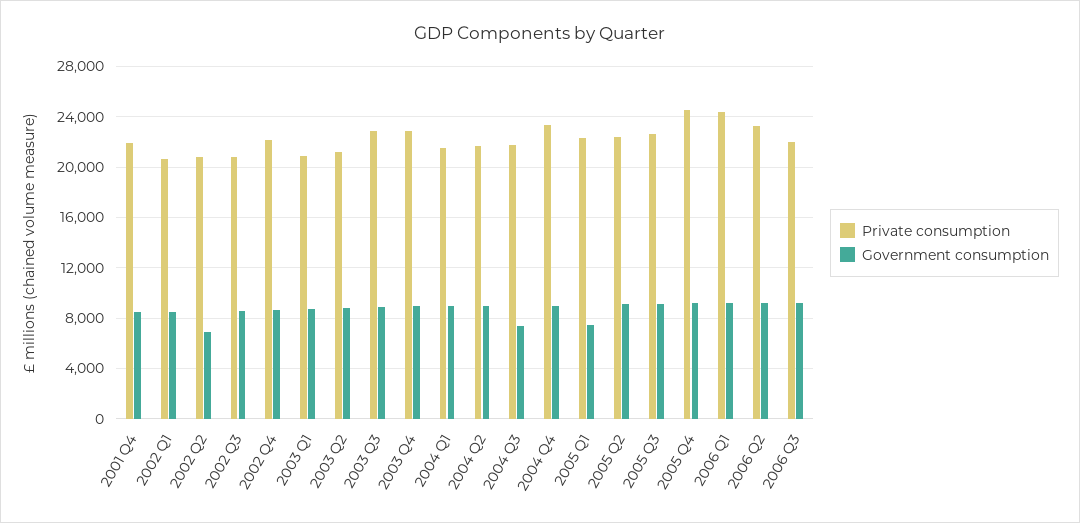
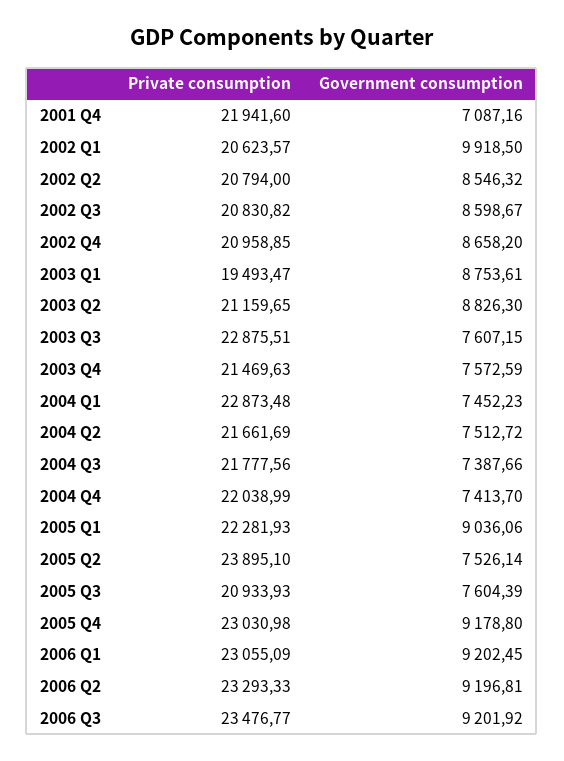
  {
    "Private consumption": {
      "2001 Q4": 21941.6,
      "2002 Q1": 20623.57,
      "2002 Q2": 20794,
      "2002 Q3": 20830.82,
-     "2002 Q4": 22000,
+     "2002 Q4": 20958.85,
-     "2003 Q1": 21000,
+     "2003 Q1": 19493.47,
      "2003 Q2": 21159.65,
      "2003 Q3": 22875.51,
-     "2003 Q4": 23000,
+     "2003 Q4": 21469.63,
-     "2004 Q1": 21500,
+     "2004 Q1": 22873.48,
      "2004 Q2": 21661.69,
      "2004 Q3": 21777.56,
-     "2004 Q4": 23500,
+     "2004 Q4": 22038.99,
      "2005 Q1": 22281.93,
-     "2005 Q2": 22500,
+     "2005 Q2": 23895.1,
-     "2005 Q3": 22500,
+     "2005 Q3": 20933.93,
-     "2005 Q4": 24500,
+     "2005 Q4": 23030.98,
-     "2006 Q1": 24500,
+     "2006 Q1": 23055.09,
      "2006 Q2": 23293.33,
-     "2006 Q3": 22000
+     "2006 Q3": 23476.77
    },
    "Government consumption": {
-     "2001 Q4": 8500,
+     "2001 Q4": 7087.16,
-     "2002 Q1": 8500,
+     "2002 Q1": 9918.5,
-     "2002 Q2": 7000,
+     "2002 Q2": 8546.32,
      "2002 Q3": 8598.67,
      "2002 Q4": 8658.2,
      "2003 Q1": 8753.61,
      "2003 Q2": 8826.3,
-     "2003 Q3": 9000,
+     "2003 Q3": 7607.15,
-     "2003 Q4": 9000,
+     "2003 Q4": 7572.59,
-     "2004 Q1": 9000,
+     "2004 Q1": 7452.23,
-     "2004 Q2": 9000,
+     "2004 Q2": 7512.72,
      "2004 Q3": 7387.66,
-     "2004 Q4": 9000,
+     "2004 Q4": 7413.7,
-     "2005 Q1": 7500,
+     "2005 Q1": 9036.06,
-     "2005 Q2": 9000,
+     "2005 Q2": 7526.14,
-     "2005 Q3": 9000,
+     "2005 Q3": 7604.39,
      "2005 Q4": 9178.8,
      "2006 Q1": 9202.45,
      "2006 Q2": 9196.81,
      "2006 Q3": 9201.92
    }
  }

